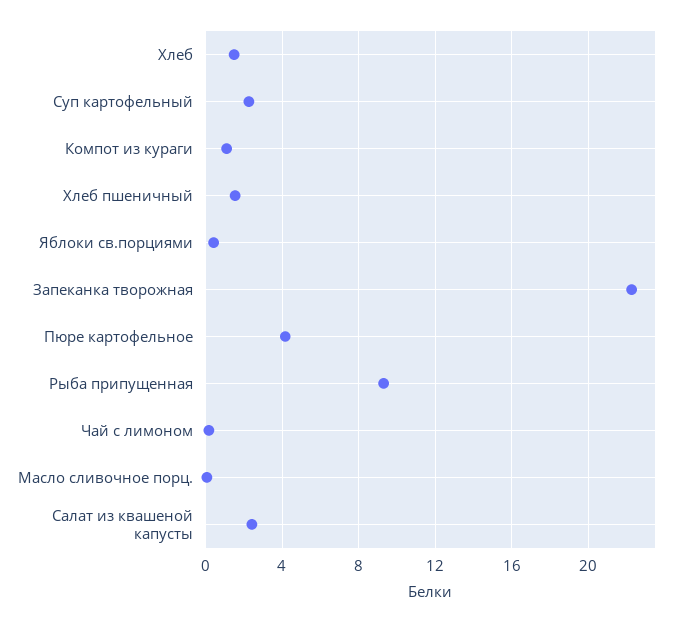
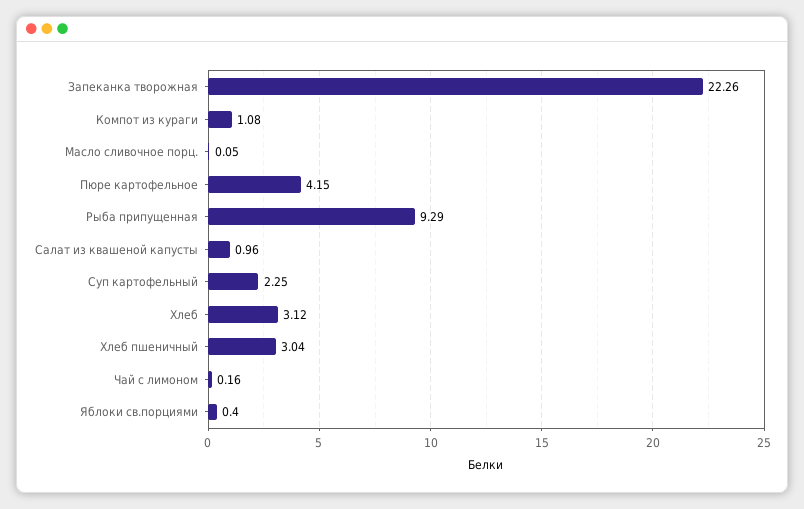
  {
-   "Хлеб": 1.5,
+   "Хлеб": 3.12,
    "Суп картофельный": 2.25,
    "Компот из кураги": 1.08,
-   "Хлеб пшеничный": 1.5,
+   "Хлеб пшеничный": 3.04,
    "Яблоки св.порциями": 0.4,
    "Запеканка творожная": 22.26,
    "Пюре картофельное": 4.15,
    "Рыба припущенная": 9.29,
    "Чай с лимоном": 0.16,
    "Масло сливочное порц.": 0.05,
-   "Салат из квашеной капусты": 2.5
+   "Салат из квашеной капусты": 0.96
  }

